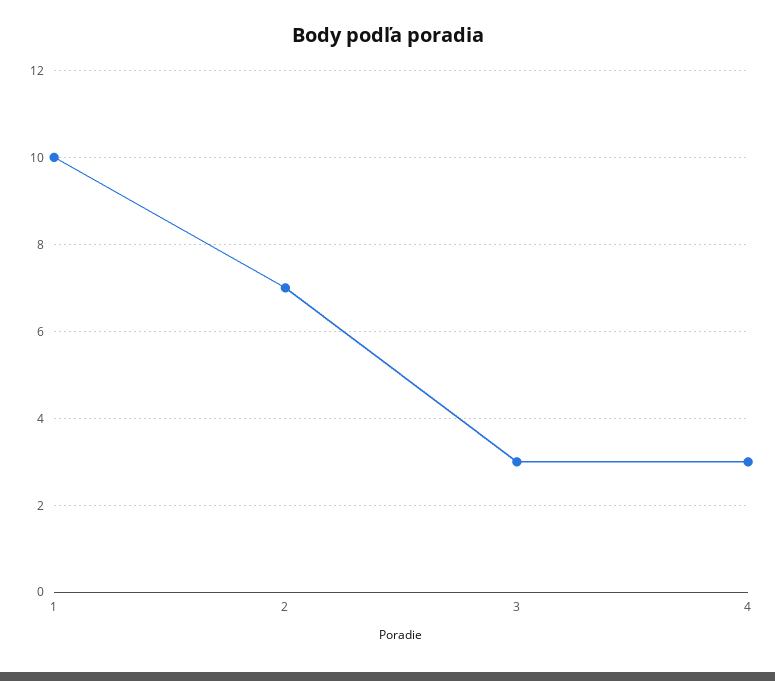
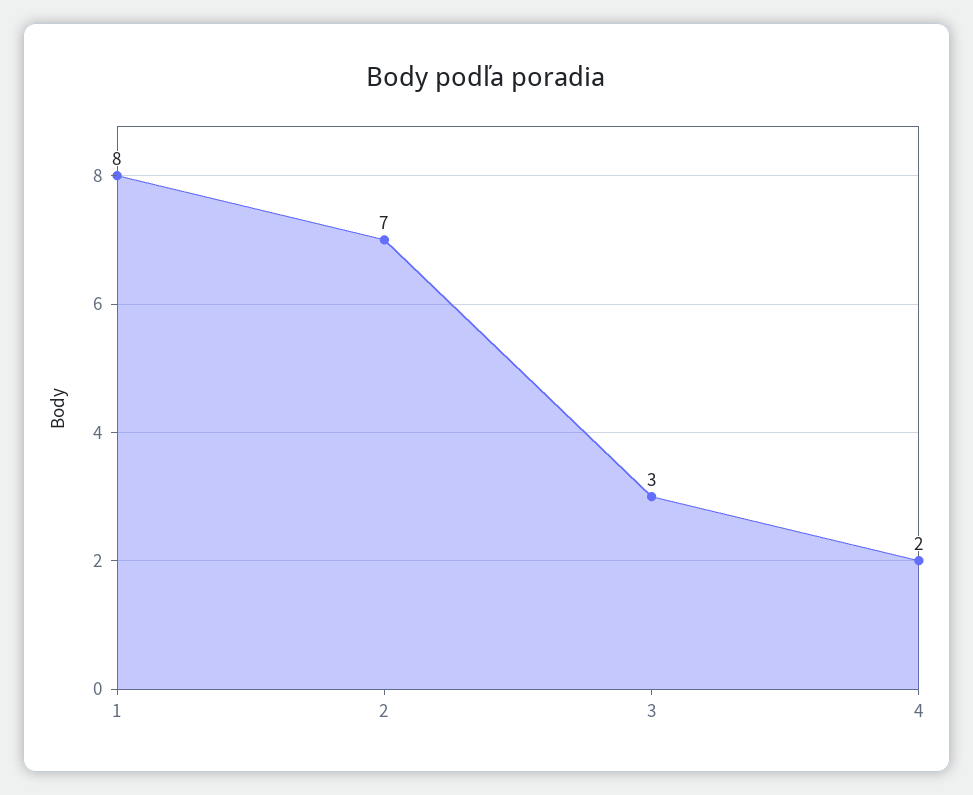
  {
-   "1": 10,
+   "1": 8,
    "2": 7,
    "3": 3,
-   "4": 3
+   "4": 2
  }

